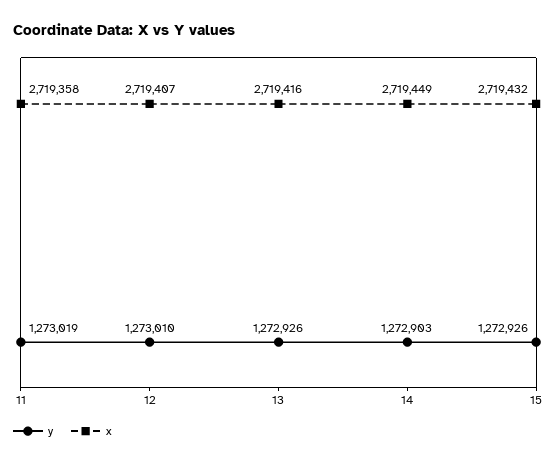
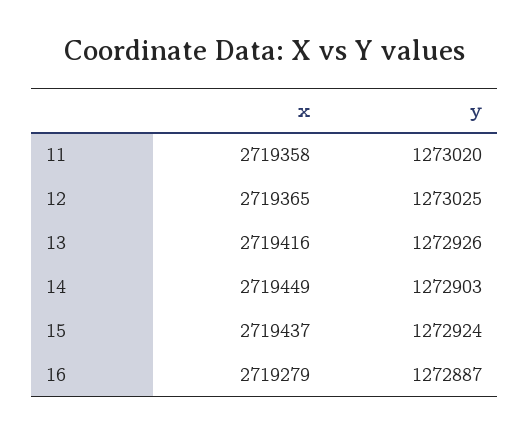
  {
    "y": {
-     "11": 1273019,
+     "11": 1273020,
-     "12": 1273010,
+     "12": 1273025,
      "13": 1272926,
      "14": 1272903,
-     "15": 1272926
+     "15": 1272924,
+     "16": 1272887
    },
    "x": {
      "11": 2719358,
-     "12": 2719407,
+     "12": 2719365,
      "13": 2719416,
      "14": 2719449,
-     "15": 2719432
+     "15": 2719437,
+     "16": 2719279
    }
  }

